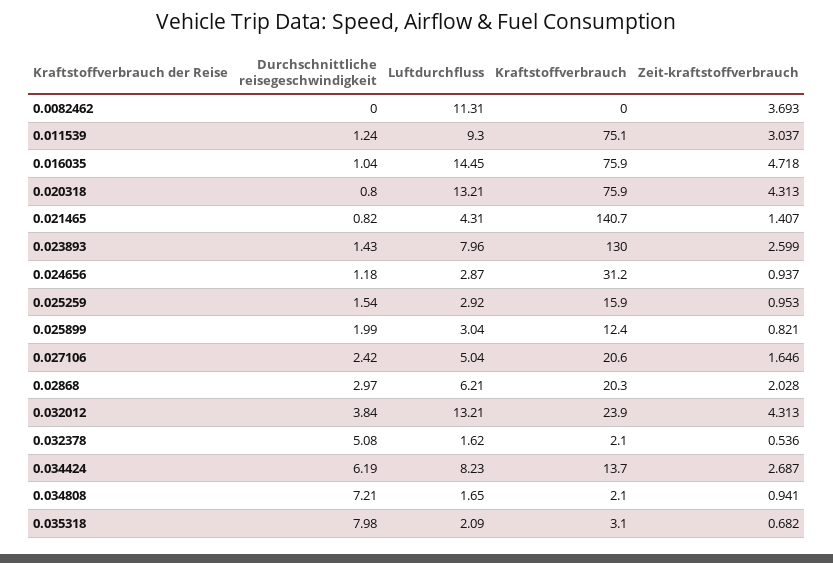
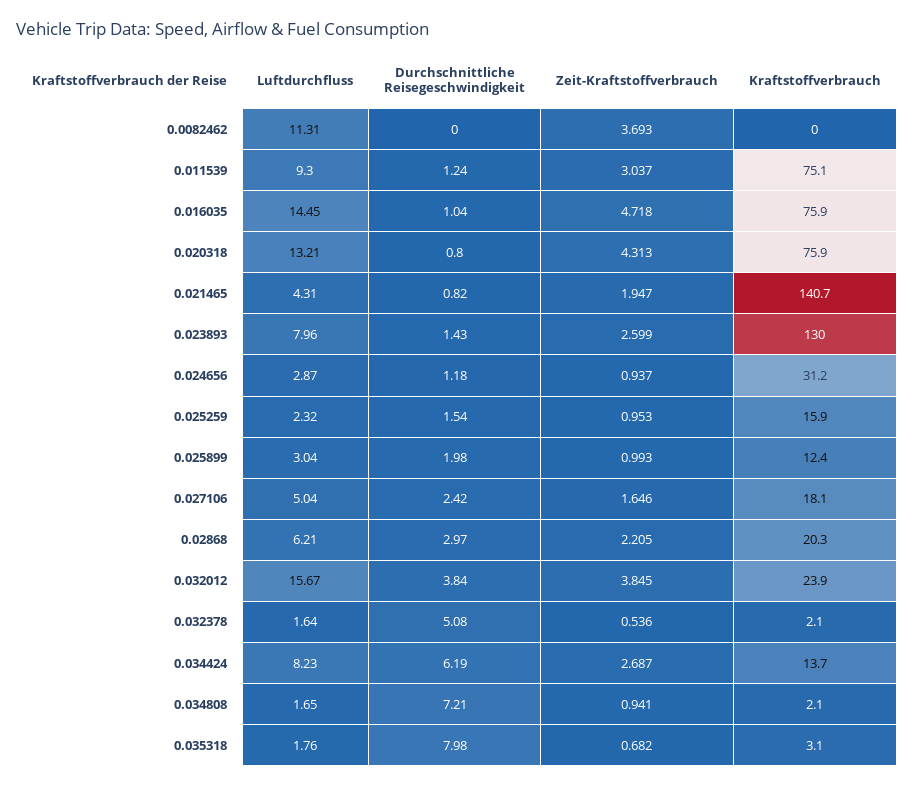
  {
    "Durchschnittliche reisegeschwindigkeit": {
      "0.0082462": 0,
      "0.011539": 1.24,
      "0.016035": 1.04,
      "0.020318": 0.8,
      "0.021465": 0.82,
      "0.023893": 1.43,
      "0.024656": 1.18,
      "0.025259": 1.54,
-     "0.025899": 1.99,
+     "0.025899": 1.98,
      "0.027106": 2.42,
      "0.02868": 2.97,
      "0.032012": 3.84,
      "0.032378": 5.08,
      "0.034424": 6.19,
      "0.034808": 7.21,
      "0.035318": 7.98
    },
    "Luftdurchfluss": {
      "0.0082462": 11.31,
      "0.011539": 9.3,
      "0.016035": 14.45,
      "0.020318": 13.21,
      "0.021465": 4.31,
      "0.023893": 7.96,
      "0.024656": 2.87,
-     "0.025259": 2.92,
+     "0.025259": 2.32,
      "0.025899": 3.04,
      "0.027106": 5.04,
      "0.02868": 6.21,
-     "0.032012": 13.21,
+     "0.032012": 15.67,
-     "0.032378": 1.62,
+     "0.032378": 1.64,
      "0.034424": 8.23,
      "0.034808": 1.65,
-     "0.035318": 2.09
+     "0.035318": 1.76
    },
    "Kraftstoffverbrauch": {
      "0.0082462": 0,
      "0.011539": 75.1,
      "0.016035": 75.9,
      "0.020318": 75.9,
      "0.021465": 140.7,
      "0.023893": 130,
      "0.024656": 31.2,
      "0.025259": 15.9,
      "0.025899": 12.4,
-     "0.027106": 20.6,
+     "0.027106": 18.1,
      "0.02868": 20.3,
      "0.032012": 23.9,
      "0.032378": 2.1,
      "0.034424": 13.7,
      "0.034808": 2.1,
      "0.035318": 3.1
    },
    "Zeit-kraftstoffverbrauch": {
      "0.0082462": 3.693,
      "0.011539": 3.037,
      "0.016035": 4.718,
      "0.020318": 4.313,
-     "0.021465": 1.407,
+     "0.021465": 1.947,
      "0.023893": 2.599,
      "0.024656": 0.937,
      "0.025259": 0.953,
-     "0.025899": 0.821,
+     "0.025899": 0.993,
      "0.027106": 1.646,
-     "0.02868": 2.028,
+     "0.02868": 2.205,
-     "0.032012": 4.313,
+     "0.032012": 3.845,
      "0.032378": 0.536,
      "0.034424": 2.687,
      "0.034808": 0.941,
      "0.035318": 0.682
    }
  }

